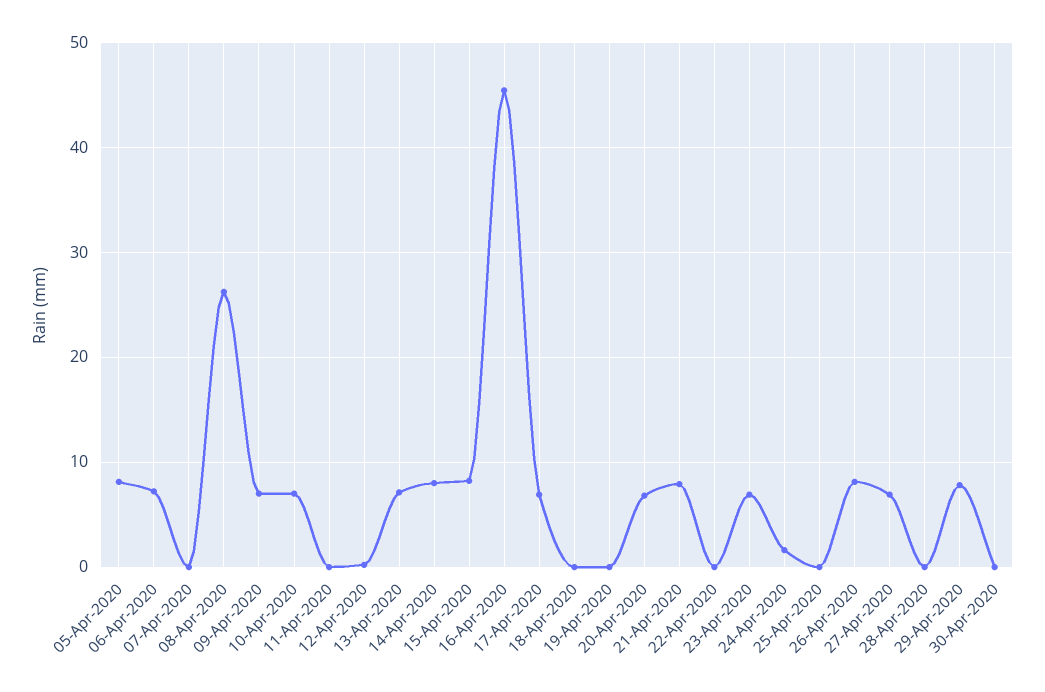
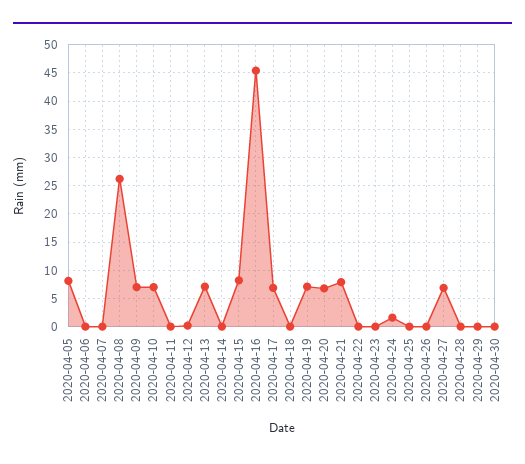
  {
    "05-Apr-2020": 8,
-   "06-Apr-2020": 7,
+   "06-Apr-2020": 0,
    "07-Apr-2020": 0,
    "08-Apr-2020": 26,
    "09-Apr-2020": 7,
    "10-Apr-2020": 7,
    "11-Apr-2020": 0,
    "12-Apr-2020": 0,
    "13-Apr-2020": 7,
-   "14-Apr-2020": 8,
+   "14-Apr-2020": 0,
    "15-Apr-2020": 8,
    "16-Apr-2020": 45,
    "17-Apr-2020": 7,
    "18-Apr-2020": 0,
-   "19-Apr-2020": 0,
+   "19-Apr-2020": 7.5,
    "20-Apr-2020": 7,
    "21-Apr-2020": 8,
    "22-Apr-2020": 0,
-   "23-Apr-2020": 7,
+   "23-Apr-2020": 0,
    "24-Apr-2020": 2,
    "25-Apr-2020": 0,
-   "26-Apr-2020": 8,
+   "26-Apr-2020": 0,
    "27-Apr-2020": 7,
    "28-Apr-2020": 0,
-   "29-Apr-2020": 8,
+   "29-Apr-2020": 0,
    "30-Apr-2020": 0
  }

